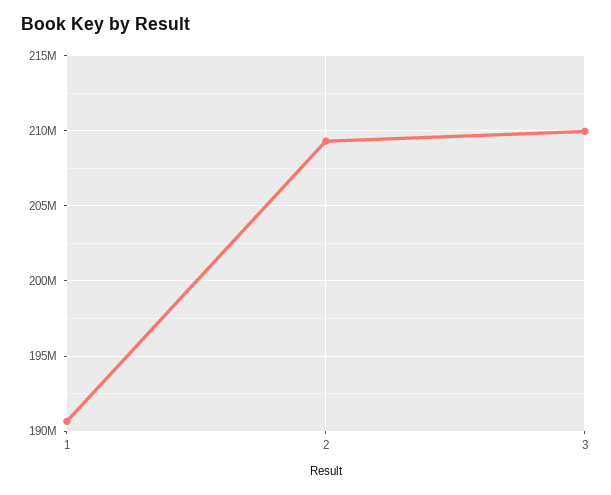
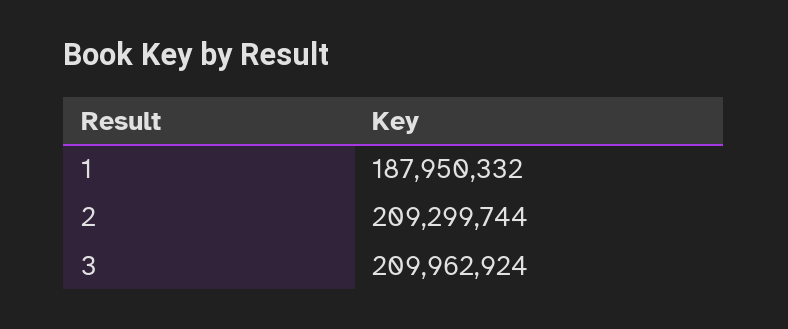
  {
-   "1": 190500000,
+   "1": 187950332,
    "2": 209299744,
    "3": 209962924
  }

